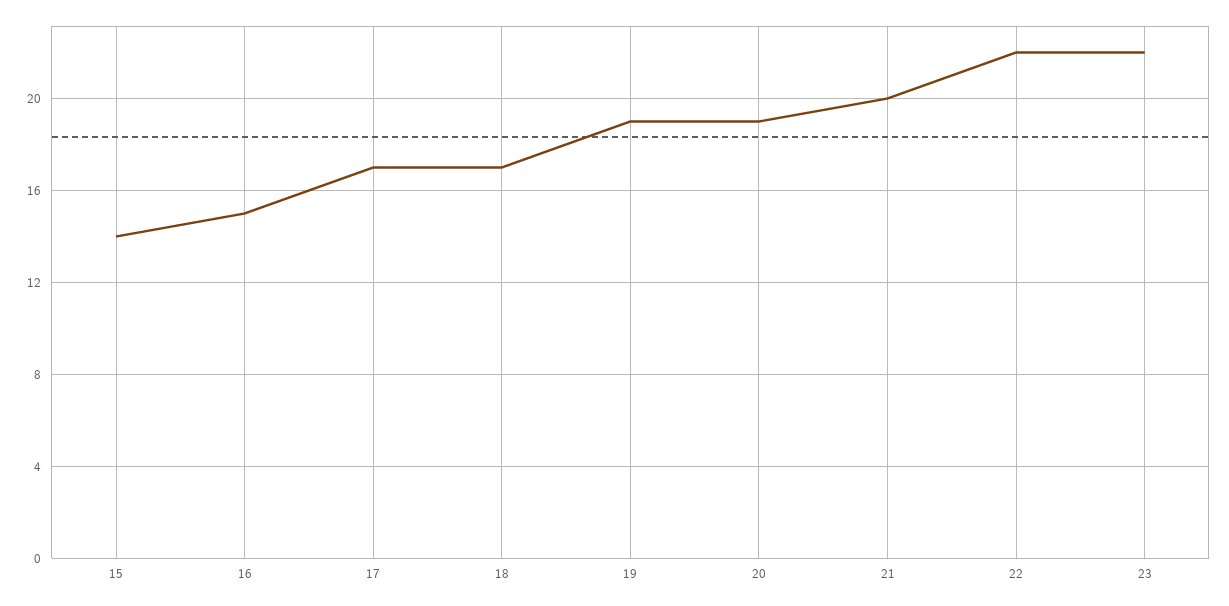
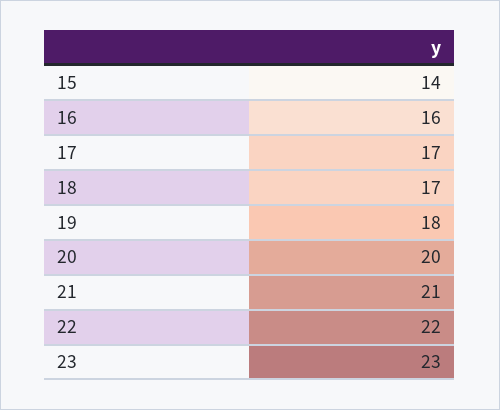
  {
    "15": 14,
-   "16": 15,
+   "16": 16,
    "17": 17,
    "18": 17,
-   "19": 19,
+   "19": 18,
-   "20": 19,
+   "20": 20,
-   "21": 20,
+   "21": 21,
    "22": 22,
-   "23": 22
+   "23": 23
  }

